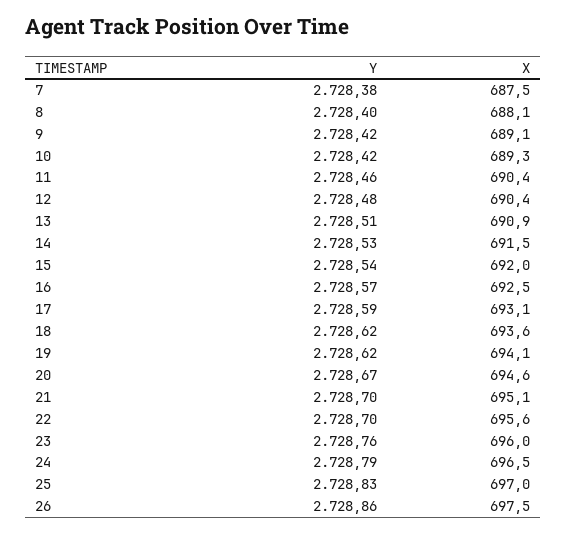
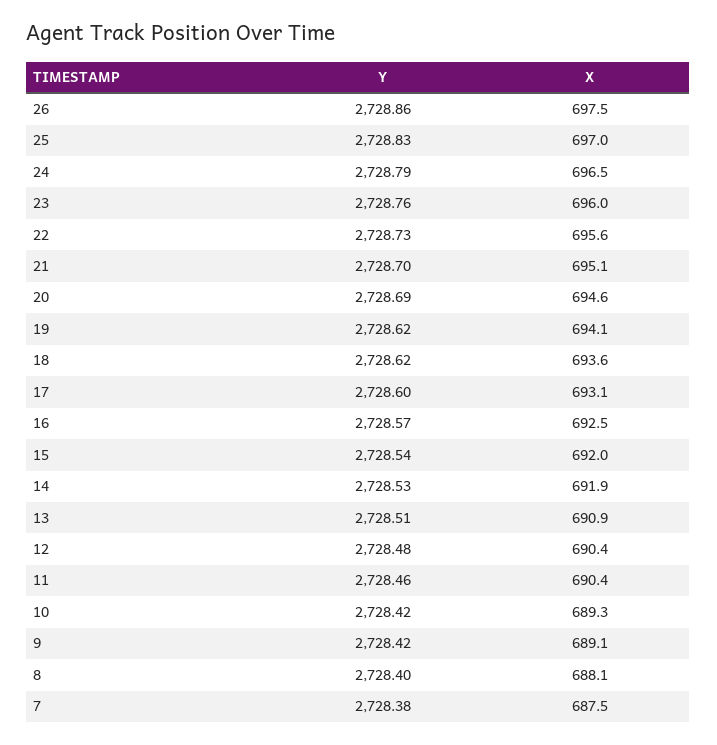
  {
    "Y": {
      "7": 2728.38,
      "8": 2728.4,
      "9": 2728.42,
      "10": 2728.42,
      "11": 2728.46,
      "12": 2728.48,
      "13": 2728.51,
      "14": 2728.53,
      "15": 2728.54,
      "16": 2728.57,
-     "17": 2728.59,
+     "17": 2728.6,
      "18": 2728.62,
      "19": 2728.62,
-     "20": 2728.67,
+     "20": 2728.69,
      "21": 2728.7,
-     "22": 2728.7,
+     "22": 2728.73,
      "23": 2728.76,
      "24": 2728.79,
      "25": 2728.83,
      "26": 2728.86
    },
    "X": {
      "7": 687.5,
      "8": 688.1,
      "9": 689.1,
      "10": 689.3,
      "11": 690.4,
      "12": 690.4,
      "13": 690.9,
-     "14": 691.5,
+     "14": 691.9,
      "15": 692,
      "16": 692.5,
      "17": 693.1,
      "18": 693.6,
      "19": 694.1,
      "20": 694.6,
      "21": 695.1,
      "22": 695.6,
      "23": 696,
      "24": 696.5,
      "25": 697,
      "26": 697.5
    }
  }

